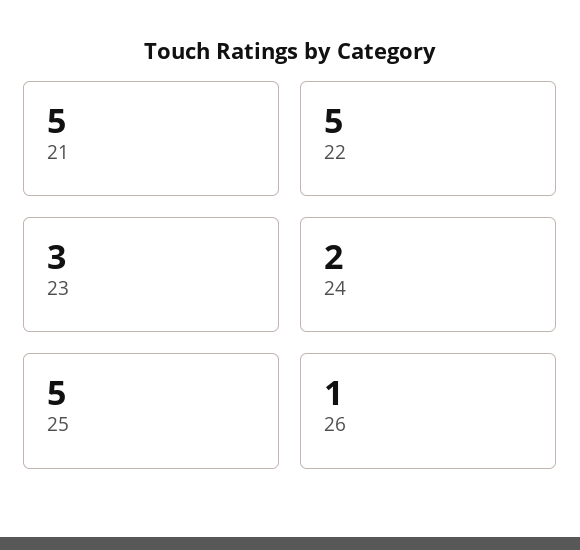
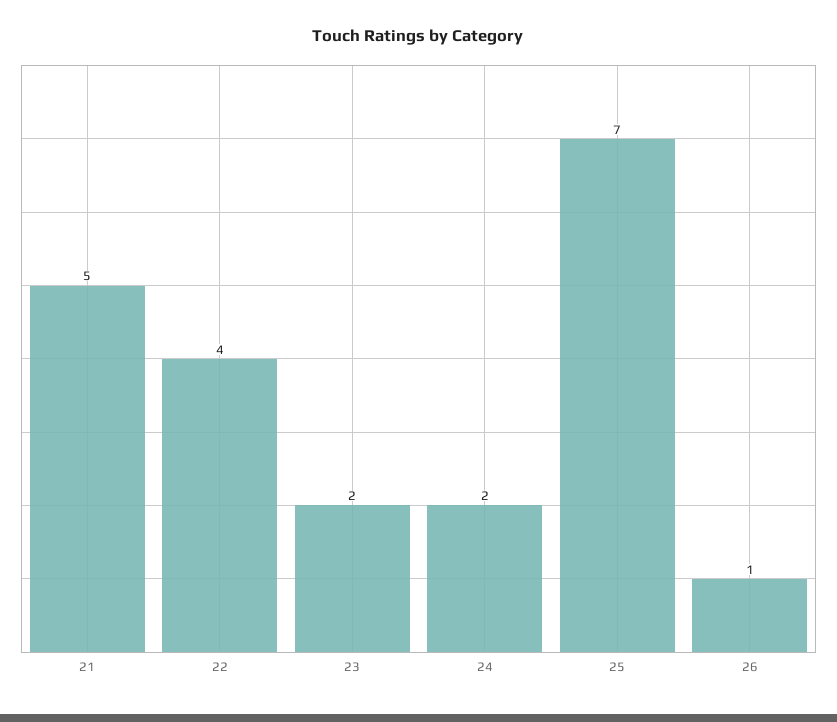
  {
    "21": 5,
-   "22": 5,
+   "22": 4,
-   "23": 3,
+   "23": 2,
    "24": 2,
-   "25": 5,
+   "25": 7,
    "26": 1
  }

